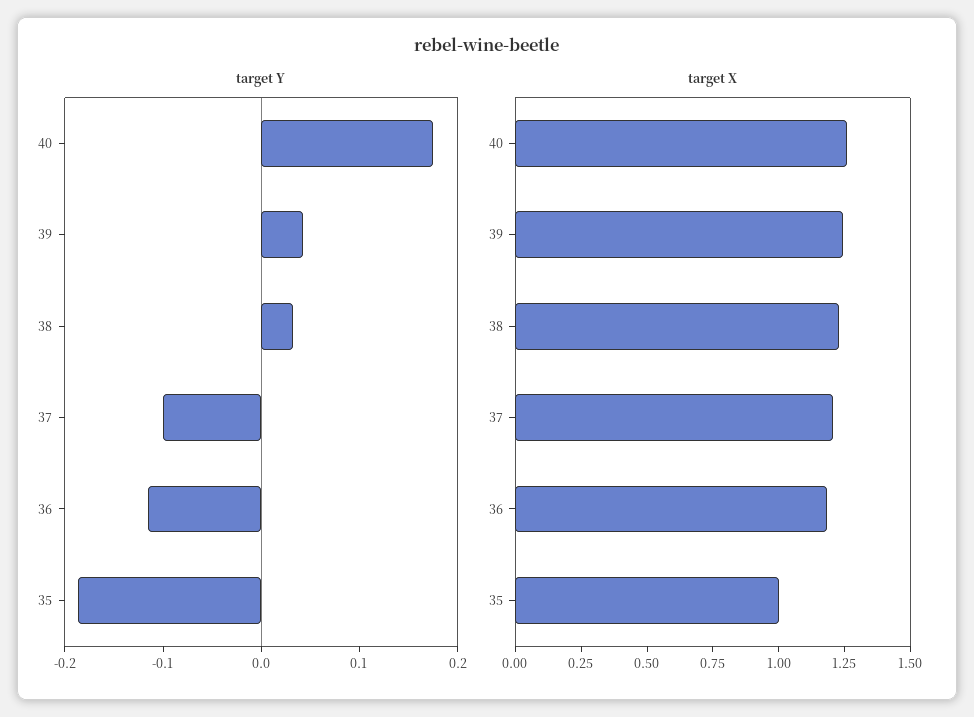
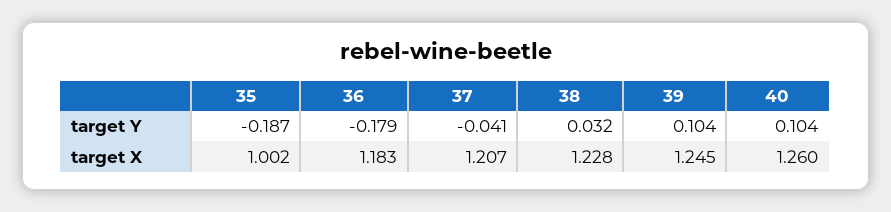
  {
    "target Y": {
-     "40": 0.18,
+     "40": 0.104,
-     "39": 0.04,
+     "39": 0.104,
      "38": 0.032,
-     "37": -0.1,
+     "37": -0.041,
-     "36": -0.12,
+     "36": -0.179,
      "35": -0.187
    },
    "target X": {
      "40": 1.26,
      "39": 1.245,
      "38": 1.228,
      "37": 1.207,
      "36": 1.183,
      "35": 1.002
    }
  }

